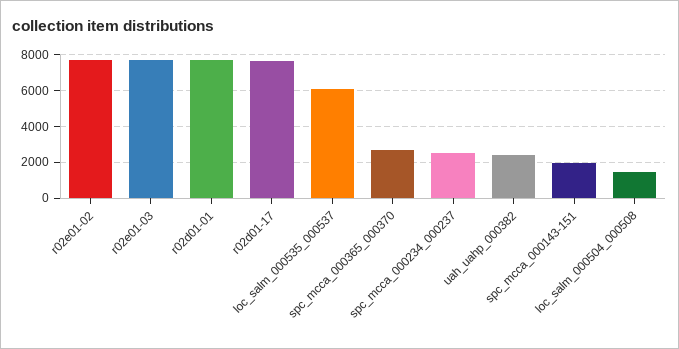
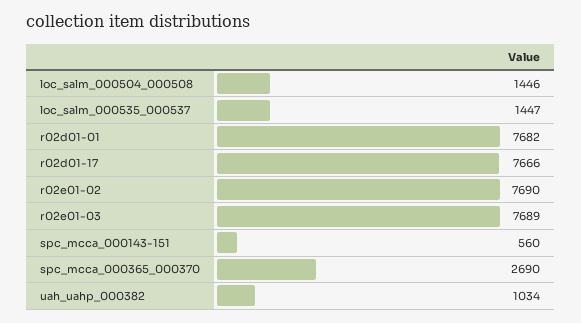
  {
    "r02e01-02": 7690,
    "r02e01-03": 7689,
    "r02d01-01": 7682,
    "r02d01-17": 7666,
-   "loc_salm_000535_000537": 6000,
+   "loc_salm_000535_000537": 1447,
    "spc_mcca_000365_000370": 2690,
-   "spc_mcca_000234_000237": 2500,
-   "uah_uahp_000382": 2500,
+   "uah_uahp_000382": 1034,
-   "spc_mcca_000143-151": 2000,
+   "spc_mcca_000143-151": 560,
    "loc_salm_000504_000508": 1446
  }

